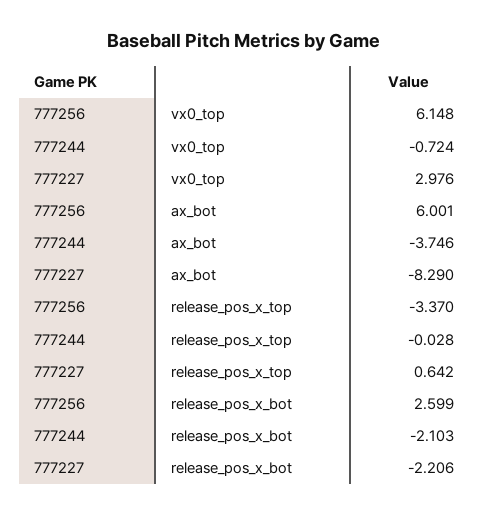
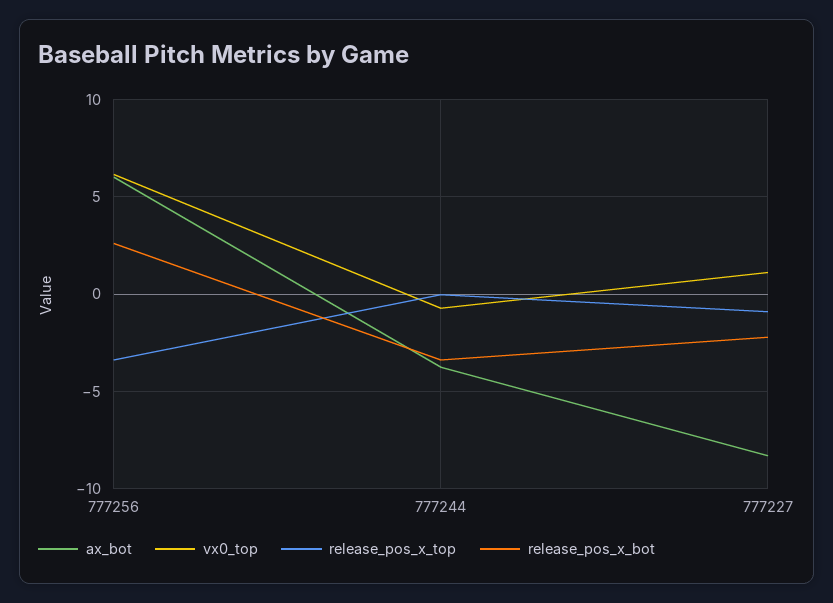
  {
    "vx0_top": {
      "777256": 6.148,
      "777244": -0.724,
-     "777227": 2.976
+     "777227": 1
    },
    "ax_bot": {
      "777256": 6.001,
      "777244": -3.746,
      "777227": -8.29
    },
    "release_pos_x_top": {
      "777256": -3.37,
      "777244": -0.028,
-     "777227": 0.642
+     "777227": -1
    },
    "release_pos_x_bot": {
      "777256": 2.599,
-     "777244": -2.103,
+     "777244": -3.5,
      "777227": -2.206
    }
  }

